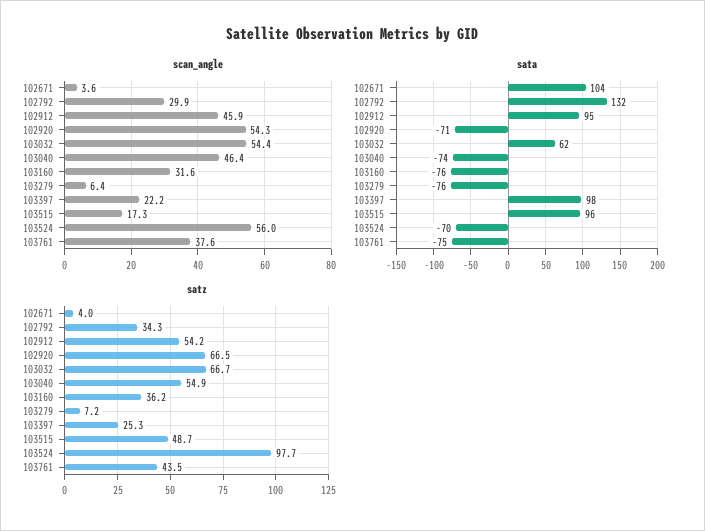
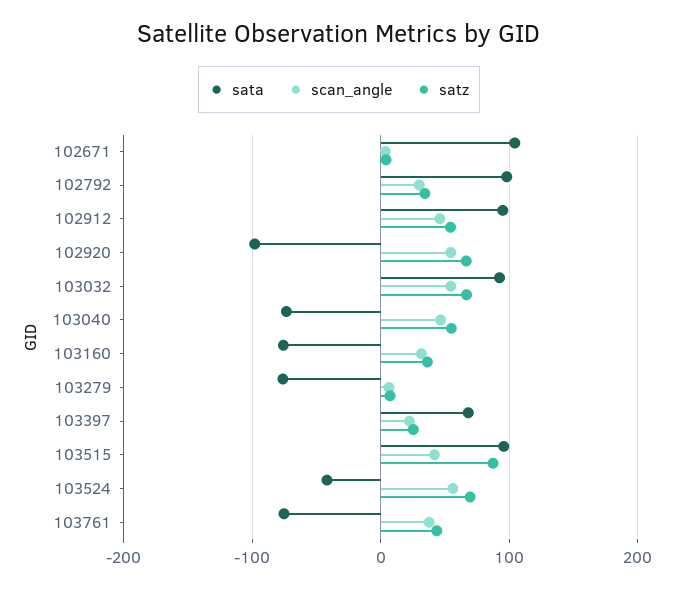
  {
    "scan_angle": {
      "102671": 3.6,
      "102792": 29.9,
      "102912": 45.9,
      "102920": 54.3,
      "103032": 54.4,
      "103040": 46.4,
      "103160": 31.6,
      "103279": 6.4,
      "103397": 22.2,
-     "103515": 17.3,
+     "103515": 40,
      "103524": 56,
      "103761": 37.6
    },
    "sata": {
      "102671": 104,
-     "102792": 132,
+     "102792": 100,
      "102912": 95,
-     "102920": -71,
+     "102920": -100,
-     "103032": 62,
+     "103032": 90,
      "103040": -74,
      "103160": -76,
      "103279": -76,
-     "103397": 98,
+     "103397": 70,
      "103515": 96,
-     "103524": -70,
+     "103524": -40,
      "103761": -75
    },
    "satz": {
      "102671": 4,
      "102792": 34.3,
      "102912": 54.2,
      "102920": 66.5,
      "103032": 66.7,
      "103040": 54.9,
      "103160": 36.2,
      "103279": 7.2,
      "103397": 25.3,
-     "103515": 48.7,
+     "103515": 90,
-     "103524": 97.7,
+     "103524": 70,
      "103761": 43.5
    }
  }

